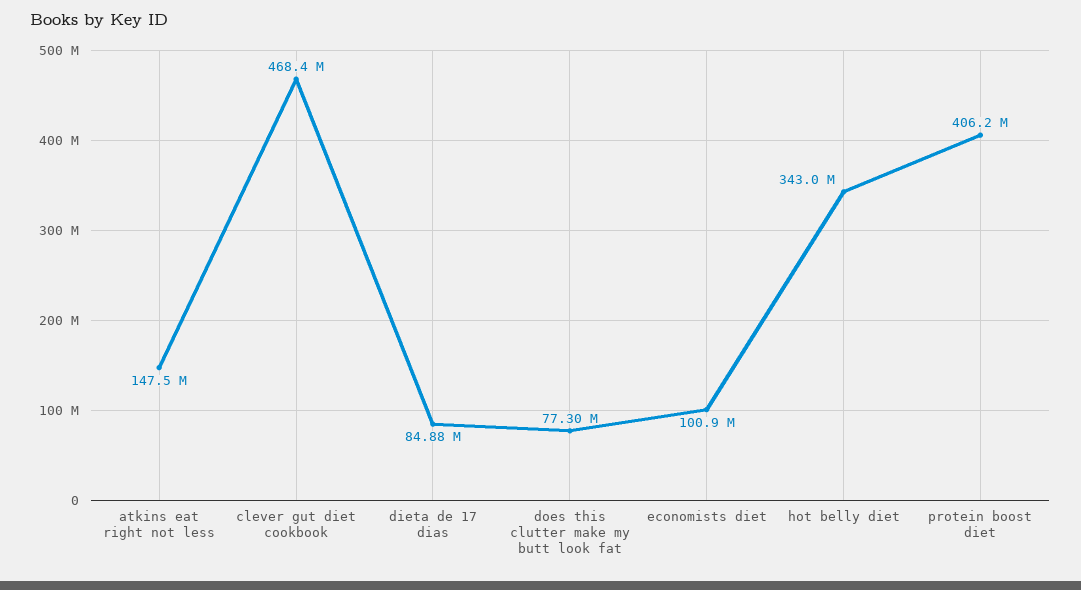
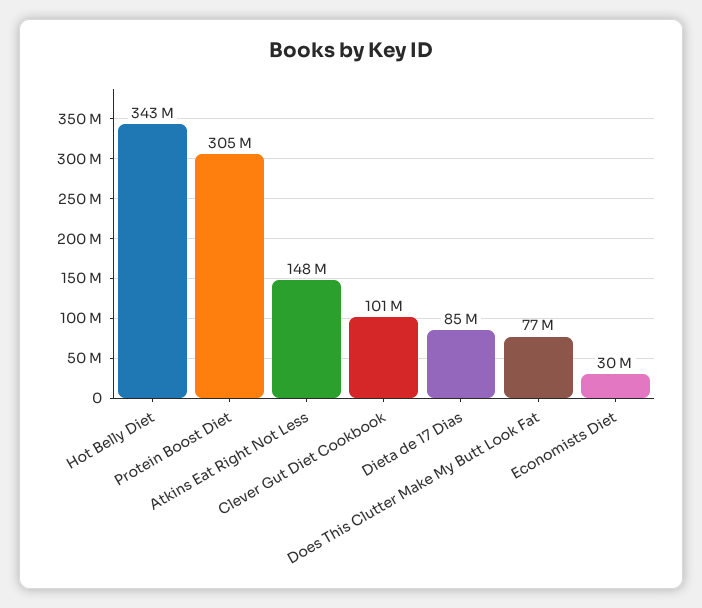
  {
    "atkins eat right not less": 147500000,
-   "clever gut diet cookbook": 468400000,
+   "clever gut diet cookbook": 101000000,
    "dieta de 17 dias": 84880000,
    "does this clutter make my butt look fat": 77300000,
-   "economists diet": 100900000,
+   "economists diet": 30000000,
    "hot belly diet": 343000000,
-   "protein boost diet": 406200000
+   "protein boost diet": 305000000
  }

